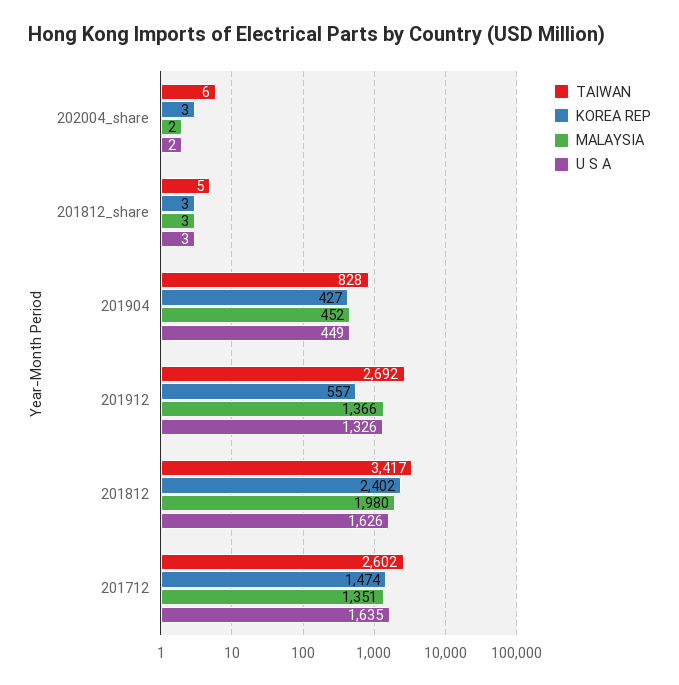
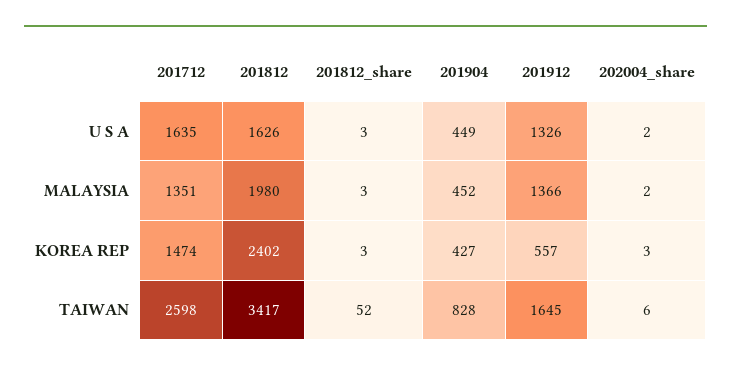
  {
    "TAIWAN": {
      "202004_share": 6,
-     "201812_share": 5,
+     "201812_share": 52,
      "201904": 828,
-     "201912": 2692,
+     "201912": 1645,
      "201812": 3417,
-     "201712": 2602
+     "201712": 2598
    },
    "KOREA REP": {
      "202004_share": 3,
      "201812_share": 3,
      "201904": 427,
      "201912": 557,
      "201812": 2402,
      "201712": 1474
    },
    "MALAYSIA": {
      "202004_share": 2,
      "201812_share": 3,
      "201904": 452,
      "201912": 1366,
      "201812": 1980,
      "201712": 1351
    },
    "U S A": {
      "202004_share": 2,
      "201812_share": 3,
      "201904": 449,
      "201912": 1326,
      "201812": 1626,
      "201712": 1635
    }
  }

